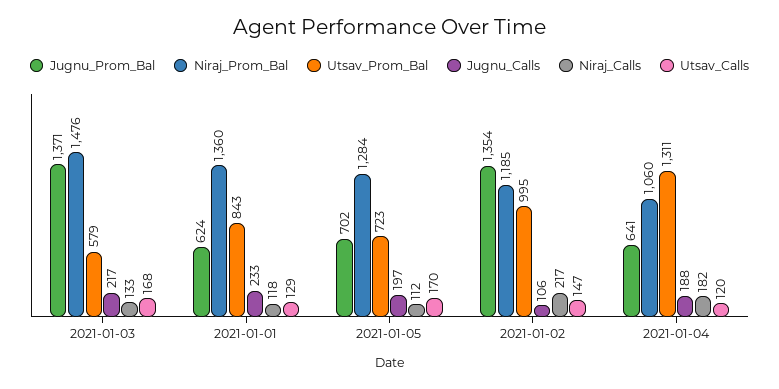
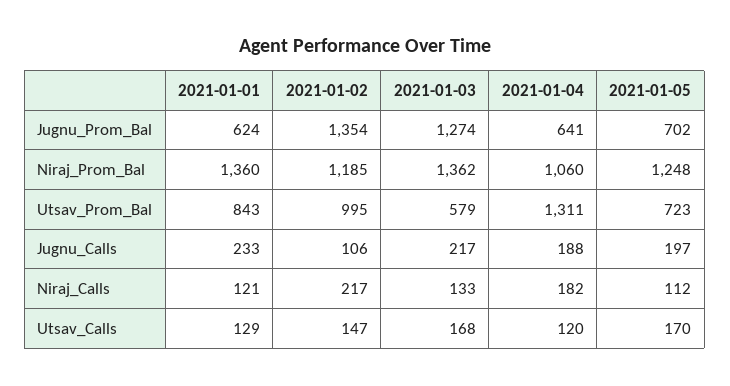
  {
    "Jugnu_Prom_Bal": {
-     "2021-01-03": 1371,
+     "2021-01-03": 1274,
      "2021-01-01": 624,
      "2021-01-05": 702,
      "2021-01-02": 1354,
      "2021-01-04": 641
    },
    "Niraj_Prom_Bal": {
-     "2021-01-03": 1476,
+     "2021-01-03": 1362,
      "2021-01-01": 1360,
-     "2021-01-05": 1284,
+     "2021-01-05": 1248,
      "2021-01-02": 1185,
      "2021-01-04": 1060
    },
    "Utsav_Prom_Bal": {
      "2021-01-03": 579,
      "2021-01-01": 843,
      "2021-01-05": 723,
      "2021-01-02": 995,
      "2021-01-04": 1311
    },
    "Jugnu_Calls": {
      "2021-01-03": 217,
      "2021-01-01": 233,
      "2021-01-05": 197,
      "2021-01-02": 106,
      "2021-01-04": 188
    },
    "Niraj_Calls": {
      "2021-01-03": 133,
-     "2021-01-01": 118,
+     "2021-01-01": 121,
      "2021-01-05": 112,
      "2021-01-02": 217,
      "2021-01-04": 182
    },
    "Utsav_Calls": {
      "2021-01-03": 168,
      "2021-01-01": 129,
      "2021-01-05": 170,
      "2021-01-02": 147,
      "2021-01-04": 120
    }
  }

